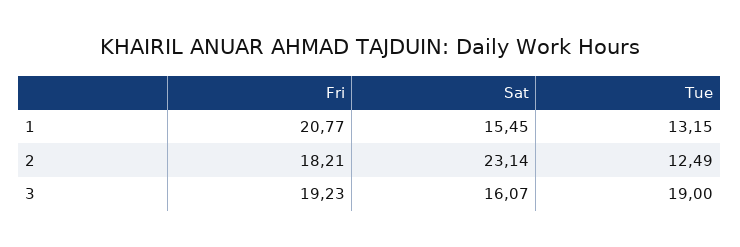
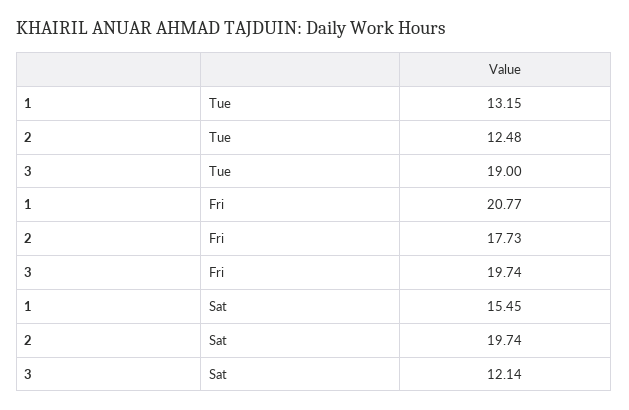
  {
    "Fri": {
      "1": 20.77,
-     "2": 18.21,
+     "2": 17.73,
-     "3": 19.23
+     "3": 19.74
    },
    "Sat": {
      "1": 15.45,
-     "2": 23.14,
+     "2": 19.74,
-     "3": 16.07
+     "3": 12.14
    },
    "Tue": {
      "1": 13.15,
-     "2": 12.49,
+     "2": 12.48,
      "3": 19
    }
  }

